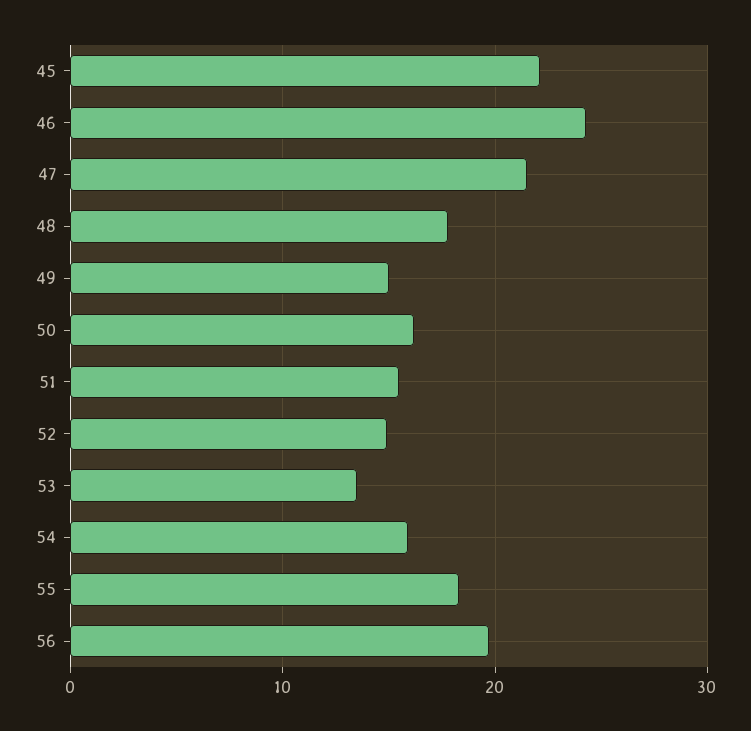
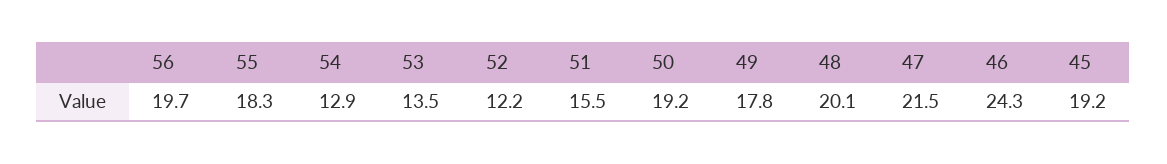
  {
-   "45": 22,
+   "45": 19.2,
    "46": 24.3,
    "47": 21.5,
-   "48": 18,
+   "48": 20.1,
-   "49": 15,
+   "49": 17.8,
-   "50": 16,
+   "50": 19.2,
    "51": 15.5,
-   "52": 15,
+   "52": 12.2,
    "53": 13.5,
-   "54": 16,
+   "54": 12.9,
    "55": 18.3,
    "56": 19.7
  }

